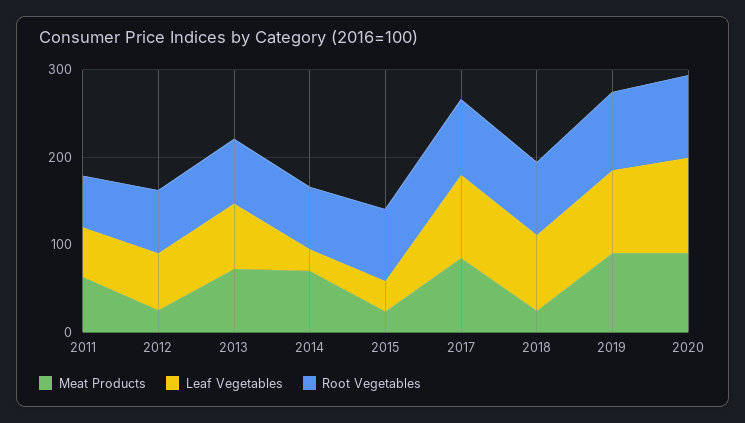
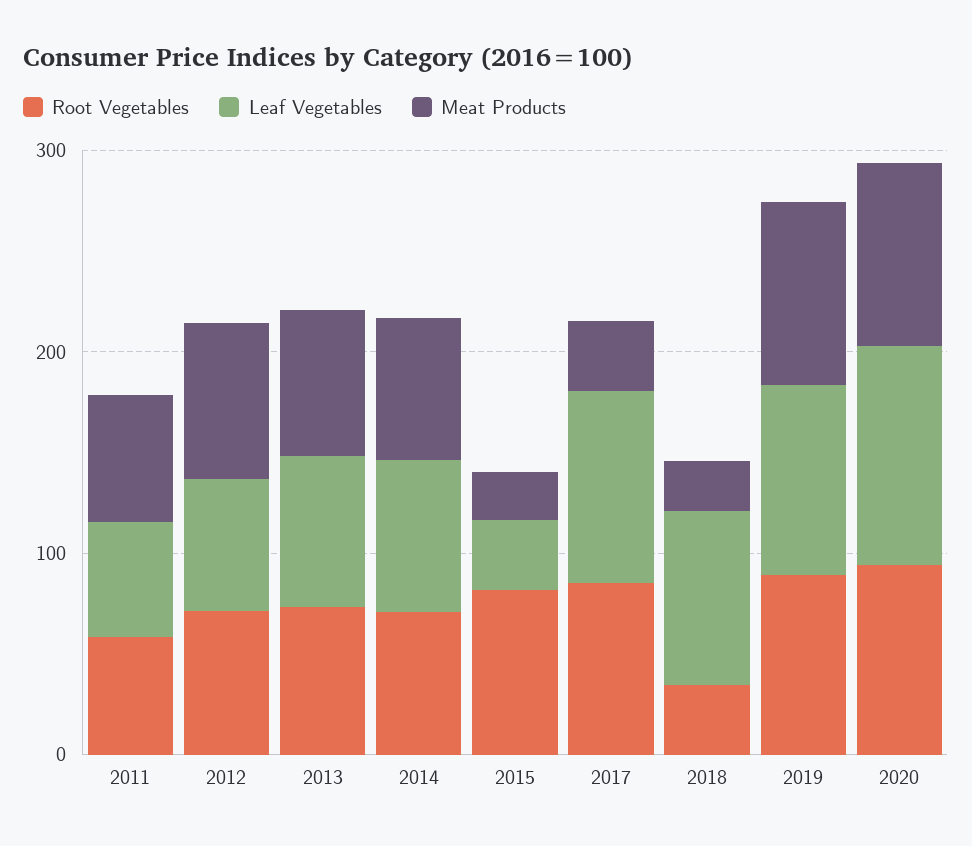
  {
    "Meat Products": {
      "2011": 60,
-     "2012": 20,
+     "2012": 80,
      "2013": 80,
      "2014": 80,
      "2015": 20,
-     "2017": 80,
+     "2017": 40,
      "2018": 20,
      "2019": 100,
      "2020": 100
    },
    "Leaf Vegetables": {
      "2011": 60,
      "2012": 60,
      "2013": 80,
-     "2014": 20,
+     "2014": 80,
      "2015": 40,
      "2017": 100,
      "2018": 80,
      "2019": 100,
      "2020": 100
    },
    "Root Vegetables": {
      "2011": 60,
      "2012": 80,
      "2013": 80,
      "2014": 80,
      "2015": 80,
      "2017": 80,
-     "2018": 80,
+     "2018": 40,
      "2019": 80,
      "2020": 100
    }
  }

